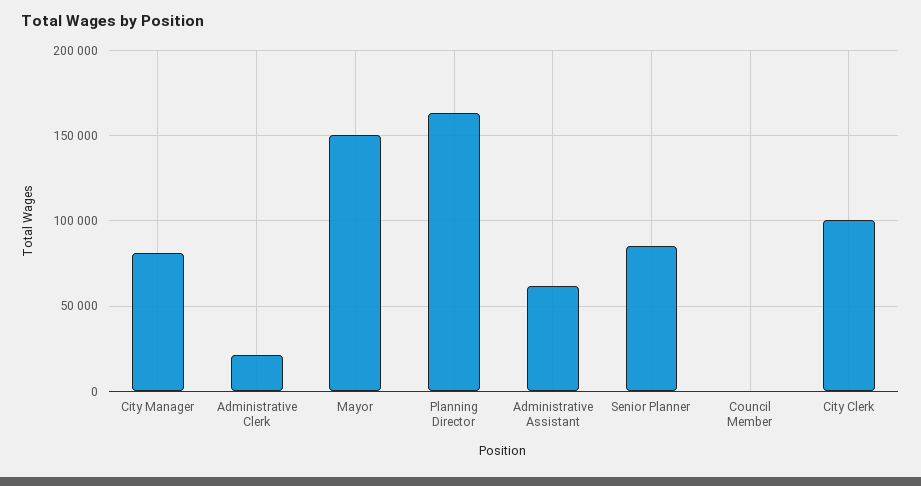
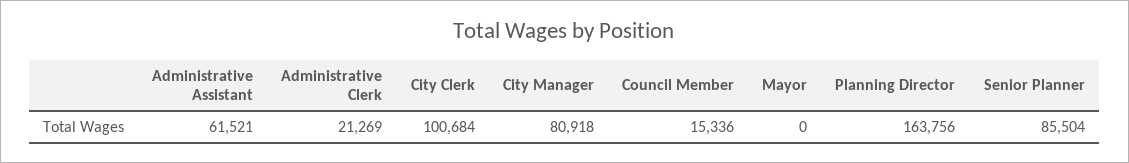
  {
    "City Manager": 80918,
    "Administrative Clerk": 21269,
-   "Mayor": 150000,
+   "Mayor": 0,
    "Planning Director": 163756,
    "Administrative Assistant": 61521,
    "Senior Planner": 85504,
-   "Council Member": 0,
+   "Council Member": 15336,
    "City Clerk": 100684
  }

